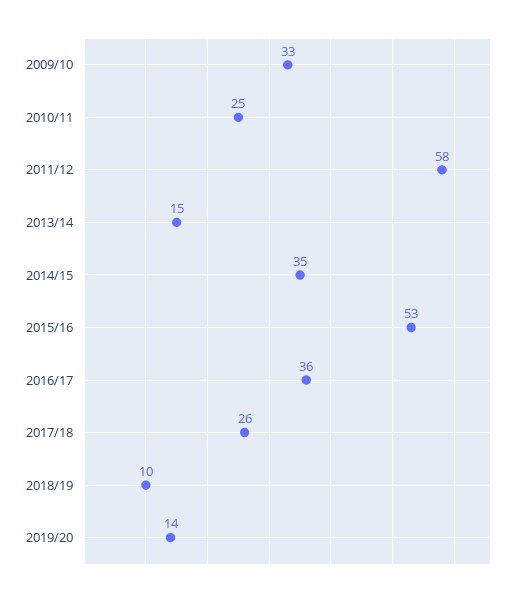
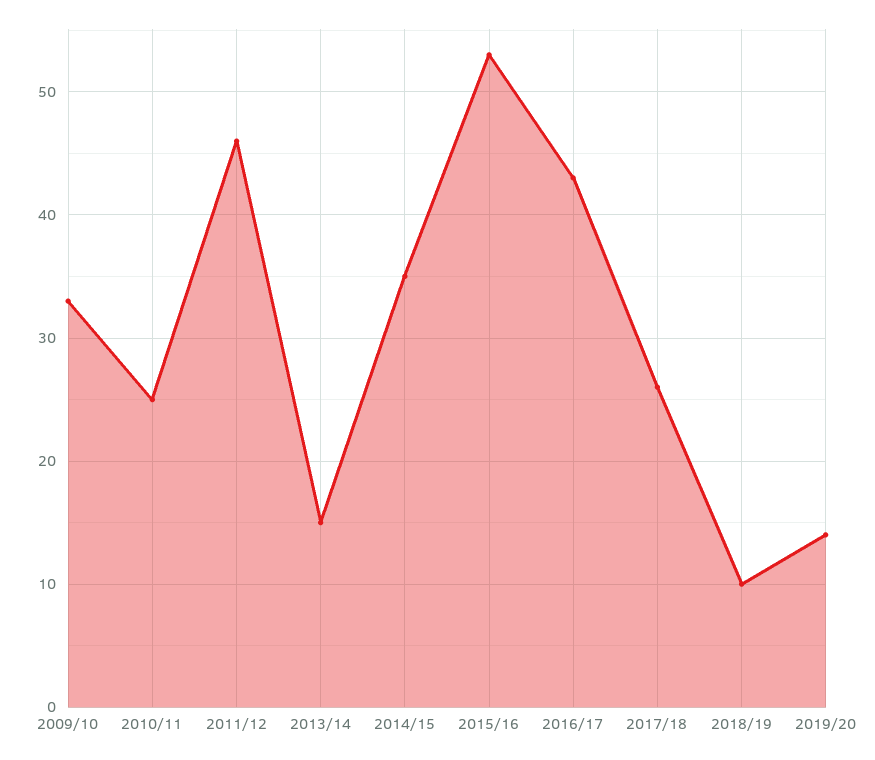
  {
    "2009/10": 33,
    "2010/11": 25,
-   "2011/12": 58,
+   "2011/12": 46,
    "2013/14": 15,
    "2014/15": 35,
    "2015/16": 53,
-   "2016/17": 36,
+   "2016/17": 43,
    "2017/18": 26,
    "2018/19": 10,
    "2019/20": 14
  }

